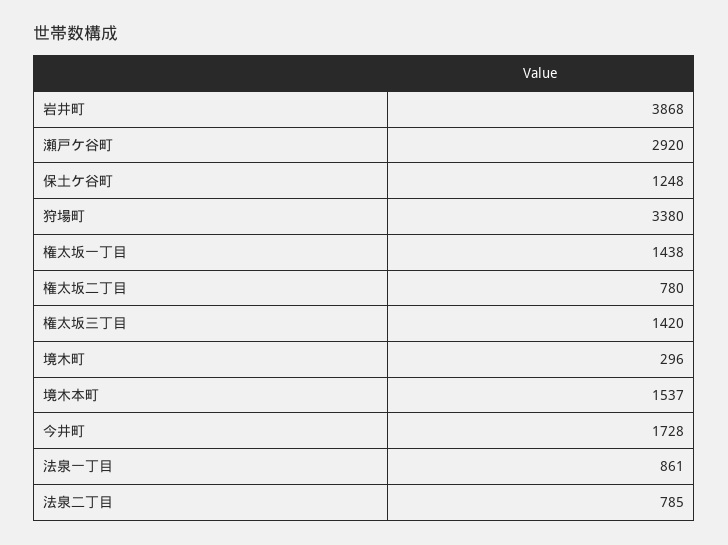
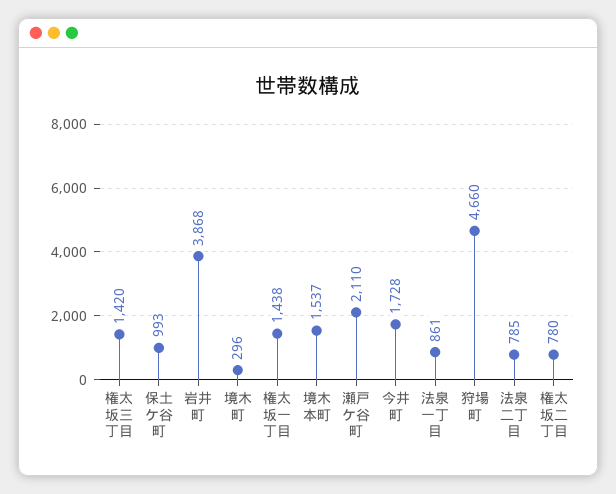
  {
    "岩井町": 3868,
-   "瀬戸ケ谷町": 2920,
+   "瀬戸ケ谷町": 2110,
-   "保土ケ谷町": 1248,
+   "保土ケ谷町": 993,
-   "狩場町": 3380,
+   "狩場町": 4660,
    "権太坂一丁目": 1438,
    "権太坂二丁目": 780,
    "権太坂三丁目": 1420,
    "境木町": 296,
    "境木本町": 1537,
    "今井町": 1728,
    "法泉一丁目": 861,
    "法泉二丁目": 785
  }

